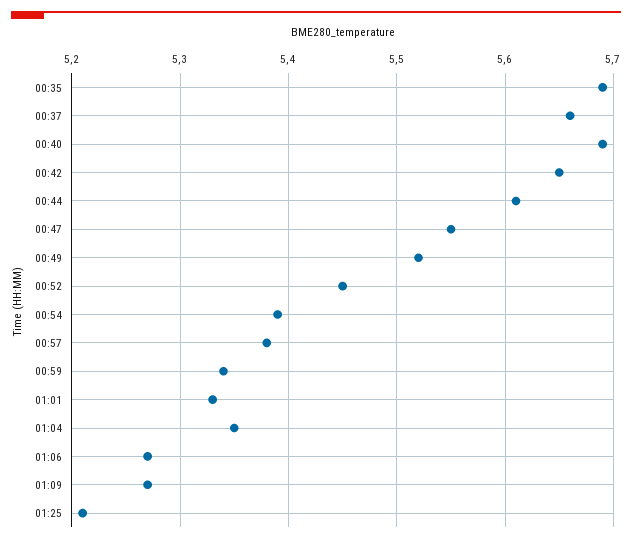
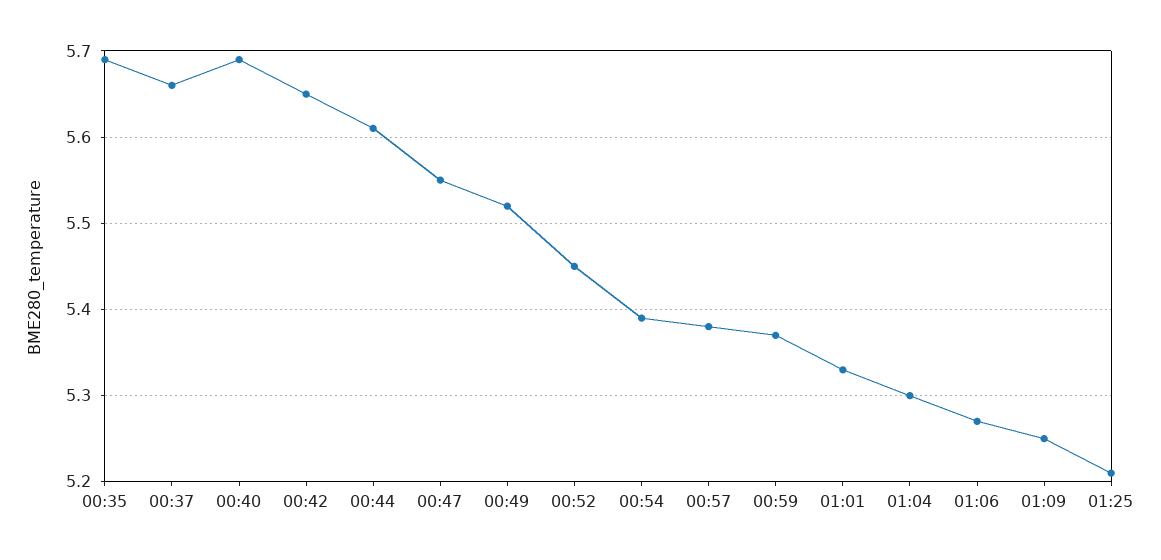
  {
    "00:35": 5.69,
    "00:37": 5.66,
    "00:40": 5.69,
    "00:42": 5.65,
    "00:44": 5.61,
    "00:47": 5.55,
    "00:49": 5.52,
    "00:52": 5.45,
    "00:54": 5.39,
    "00:57": 5.38,
-   "00:59": 5.34,
+   "00:59": 5.37,
    "01:01": 5.33,
-   "01:04": 5.35,
+   "01:04": 5.3,
    "01:06": 5.27,
-   "01:09": 5.27,
+   "01:09": 5.25,
    "01:25": 5.21
  }

